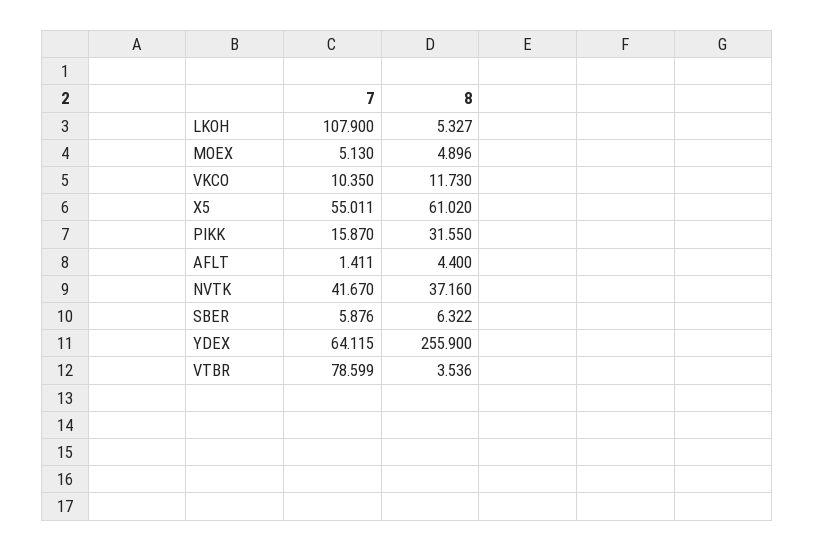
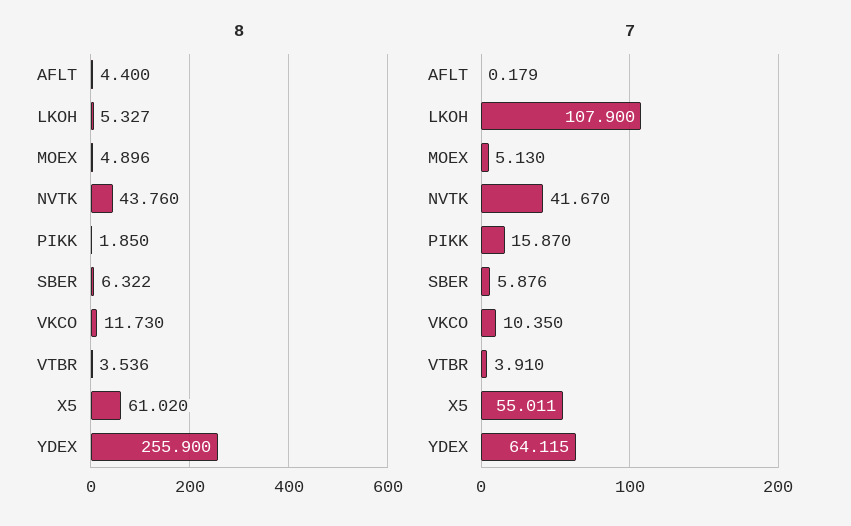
  {
    "7": {
      "LKOH": 107.9,
      "MOEX": 5.13,
      "VKCO": 10.35,
      "X5": 55.011,
      "PIKK": 15.87,
-     "AFLT": 1.411,
+     "AFLT": 0.179,
      "NVTK": 41.67,
      "SBER": 5.876,
      "YDEX": 64.115,
-     "VTBR": 78.599
+     "VTBR": 3.91
    },
    "8": {
      "LKOH": 5.327,
      "MOEX": 4.896,
      "VKCO": 11.73,
      "X5": 61.02,
-     "PIKK": 31.55,
+     "PIKK": 1.85,
      "AFLT": 4.4,
-     "NVTK": 37.16,
+     "NVTK": 43.76,
      "SBER": 6.322,
      "YDEX": 255.9,
      "VTBR": 3.536
    }
  }

